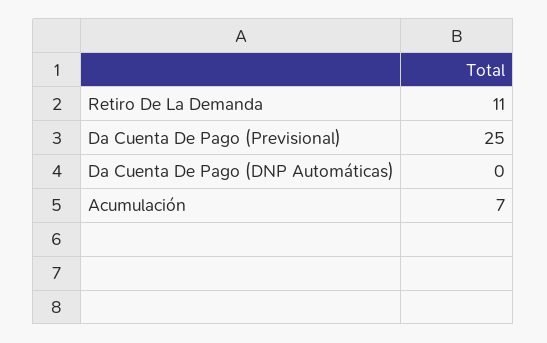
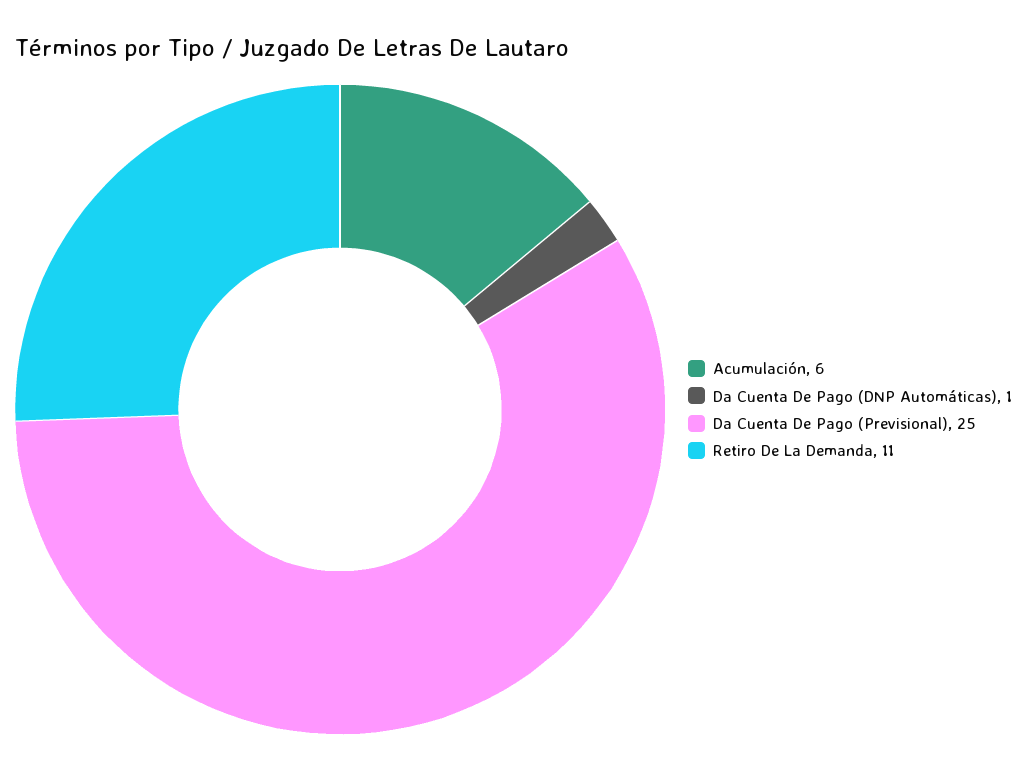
  {
    "Retiro De La Demanda": 11,
    "Da Cuenta De Pago (Previsional)": 25,
-   "Da Cuenta De Pago (DNP Automáticas)": 0,
+   "Da Cuenta De Pago (DNP Automáticas)": 1,
-   "Acumulación": 7
+   "Acumulación": 6
  }

